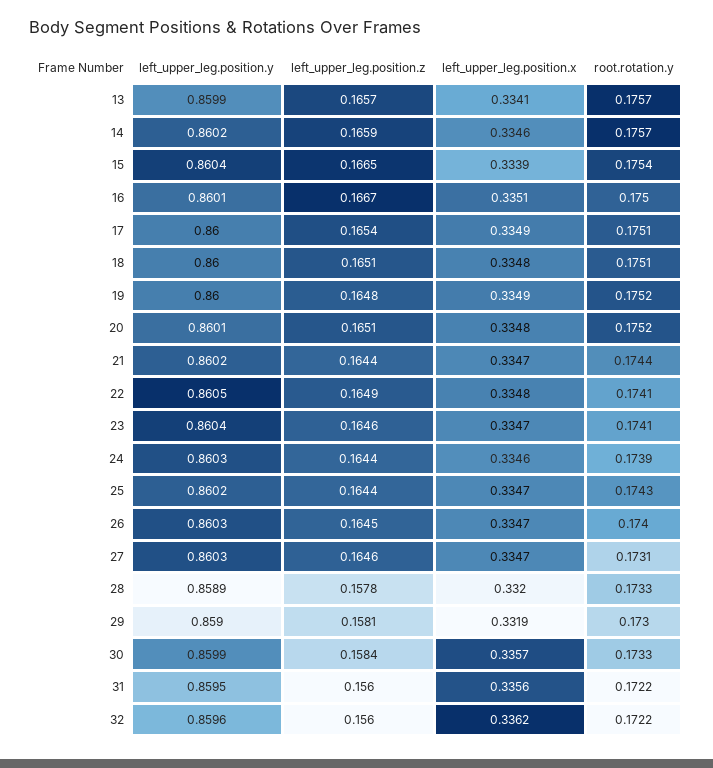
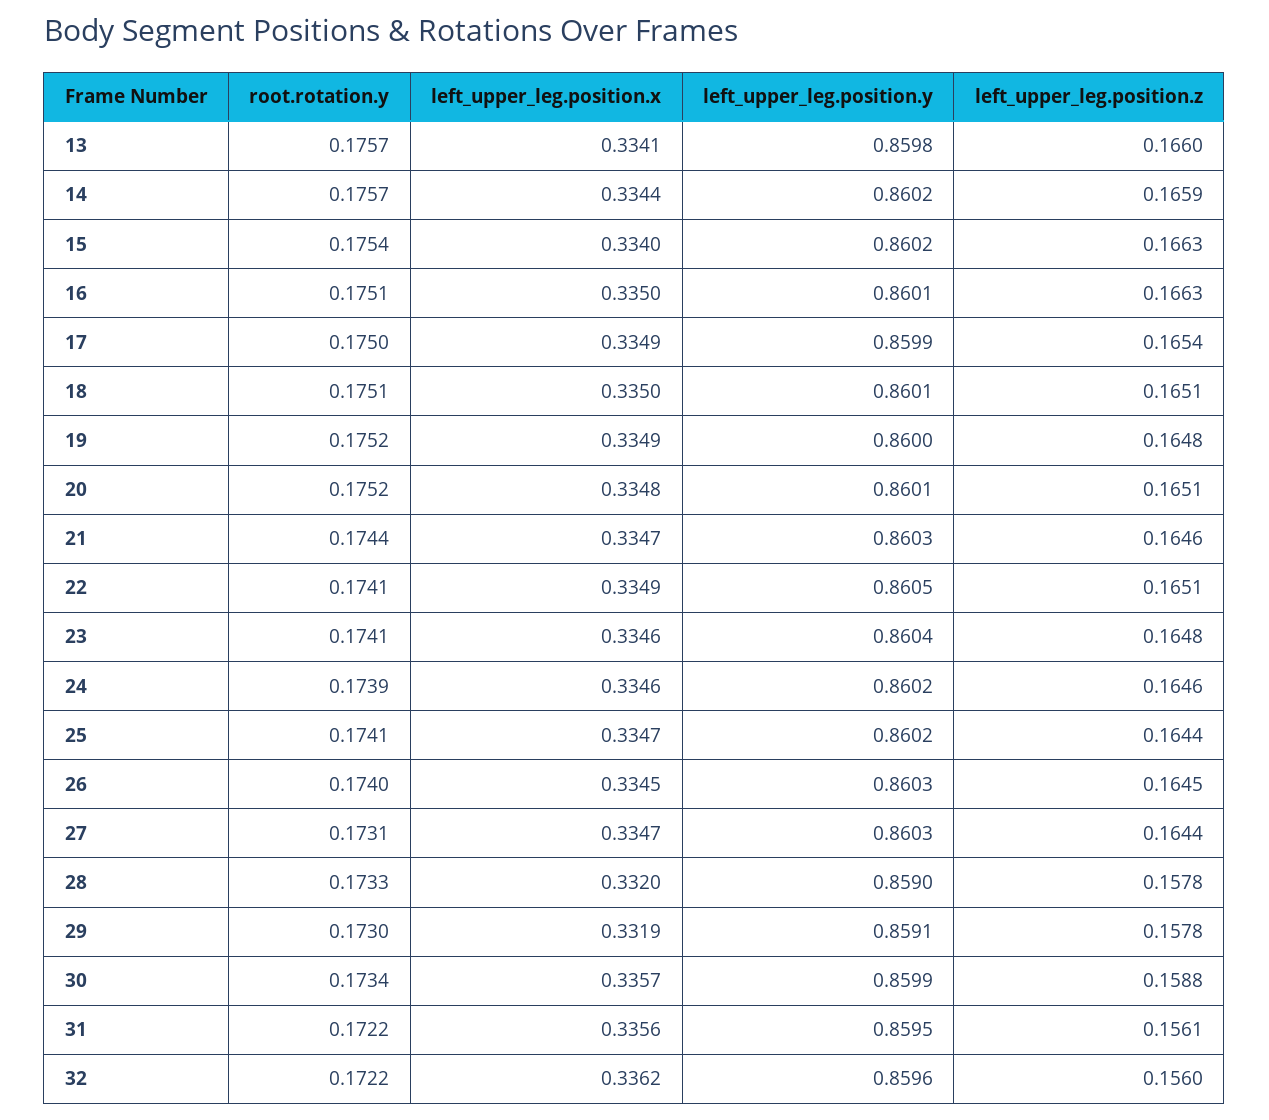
  {
    "left_upper_leg.position.y": {
-     "13": 0.8599,
+     "13": 0.8598,
      "14": 0.8602,
-     "15": 0.8604,
+     "15": 0.8602,
      "16": 0.8601,
-     "17": 0.86,
+     "17": 0.8599,
-     "18": 0.86,
+     "18": 0.8601,
      "19": 0.86,
      "20": 0.8601,
-     "21": 0.8602,
+     "21": 0.8603,
      "22": 0.8605,
      "23": 0.8604,
-     "24": 0.8603,
+     "24": 0.8602,
      "25": 0.8602,
      "26": 0.8603,
      "27": 0.8603,
-     "28": 0.8589,
+     "28": 0.859,
-     "29": 0.859,
+     "29": 0.8591,
      "30": 0.8599,
      "31": 0.8595,
      "32": 0.8596
    },
    "left_upper_leg.position.z": {
-     "13": 0.1657,
+     "13": 0.166,
      "14": 0.1659,
-     "15": 0.1665,
+     "15": 0.1663,
-     "16": 0.1667,
+     "16": 0.1663,
      "17": 0.1654,
      "18": 0.1651,
      "19": 0.1648,
      "20": 0.1651,
-     "21": 0.1644,
+     "21": 0.1646,
-     "22": 0.1649,
+     "22": 0.1651,
-     "23": 0.1646,
+     "23": 0.1648,
-     "24": 0.1644,
+     "24": 0.1646,
      "25": 0.1644,
      "26": 0.1645,
-     "27": 0.1646,
+     "27": 0.1644,
      "28": 0.1578,
-     "29": 0.1581,
+     "29": 0.1578,
-     "30": 0.1584,
+     "30": 0.1588,
-     "31": 0.156,
+     "31": 0.1561,
      "32": 0.156
    },
    "left_upper_leg.position.x": {
      "13": 0.3341,
-     "14": 0.3346,
+     "14": 0.3344,
-     "15": 0.3339,
+     "15": 0.334,
-     "16": 0.3351,
+     "16": 0.335,
      "17": 0.3349,
-     "18": 0.3348,
+     "18": 0.335,
      "19": 0.3349,
      "20": 0.3348,
      "21": 0.3347,
-     "22": 0.3348,
+     "22": 0.3349,
-     "23": 0.3347,
+     "23": 0.3346,
      "24": 0.3346,
      "25": 0.3347,
-     "26": 0.3347,
+     "26": 0.3345,
      "27": 0.3347,
      "28": 0.332,
      "29": 0.3319,
      "30": 0.3357,
      "31": 0.3356,
      "32": 0.3362
    },
    "root.rotation.y": {
      "13": 0.1757,
      "14": 0.1757,
      "15": 0.1754,
-     "16": 0.175,
+     "16": 0.1751,
-     "17": 0.1751,
+     "17": 0.175,
      "18": 0.1751,
      "19": 0.1752,
      "20": 0.1752,
      "21": 0.1744,
      "22": 0.1741,
      "23": 0.1741,
      "24": 0.1739,
-     "25": 0.1743,
+     "25": 0.1741,
      "26": 0.174,
      "27": 0.1731,
      "28": 0.1733,
      "29": 0.173,
-     "30": 0.1733,
+     "30": 0.1734,
      "31": 0.1722,
      "32": 0.1722
    }
  }

